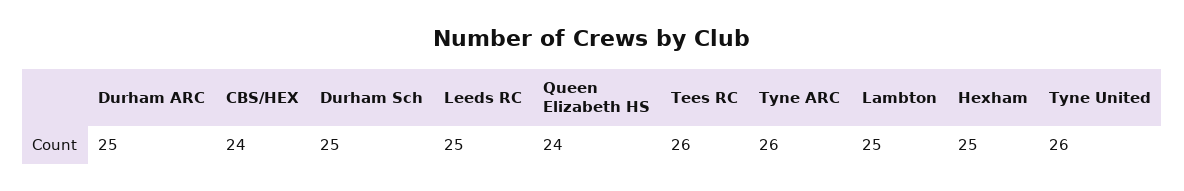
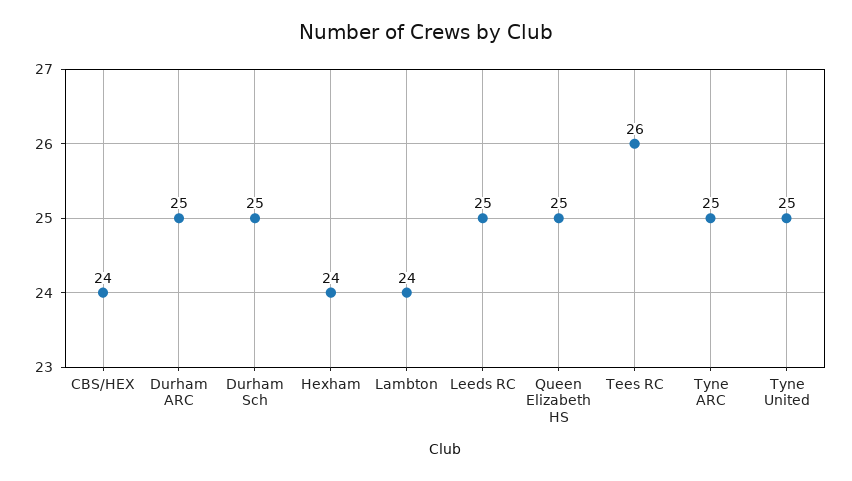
  {
    "Durham ARC": 25,
    "CBS/HEX": 24,
    "Durham Sch": 25,
    "Leeds RC": 25,
-   "Queen Elizabeth HS": 24,
+   "Queen Elizabeth HS": 25,
    "Tees RC": 26,
-   "Tyne ARC": 26,
+   "Tyne ARC": 25,
-   "Lambton": 25,
+   "Lambton": 24,
-   "Hexham": 25,
+   "Hexham": 24,
-   "Tyne United": 26
+   "Tyne United": 25
  }

